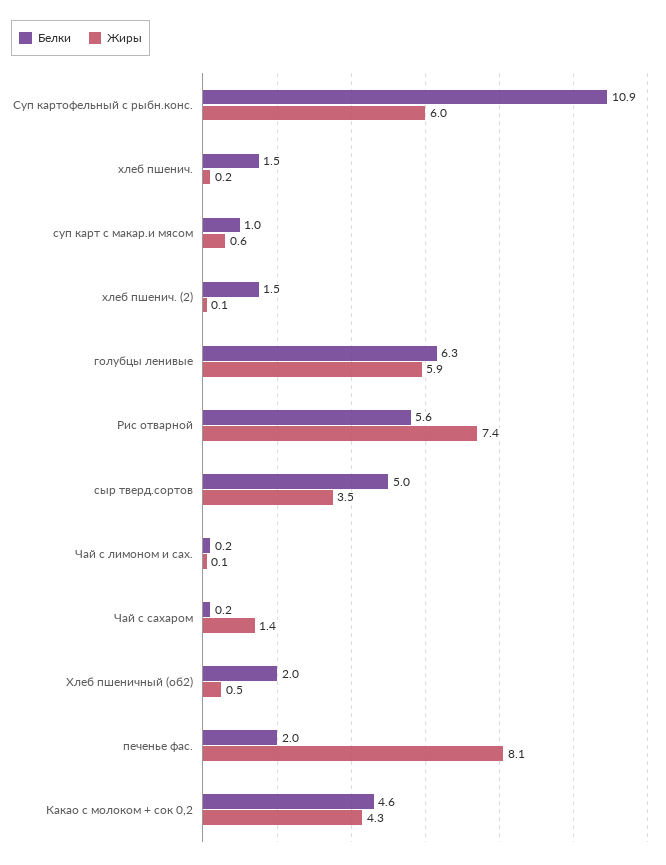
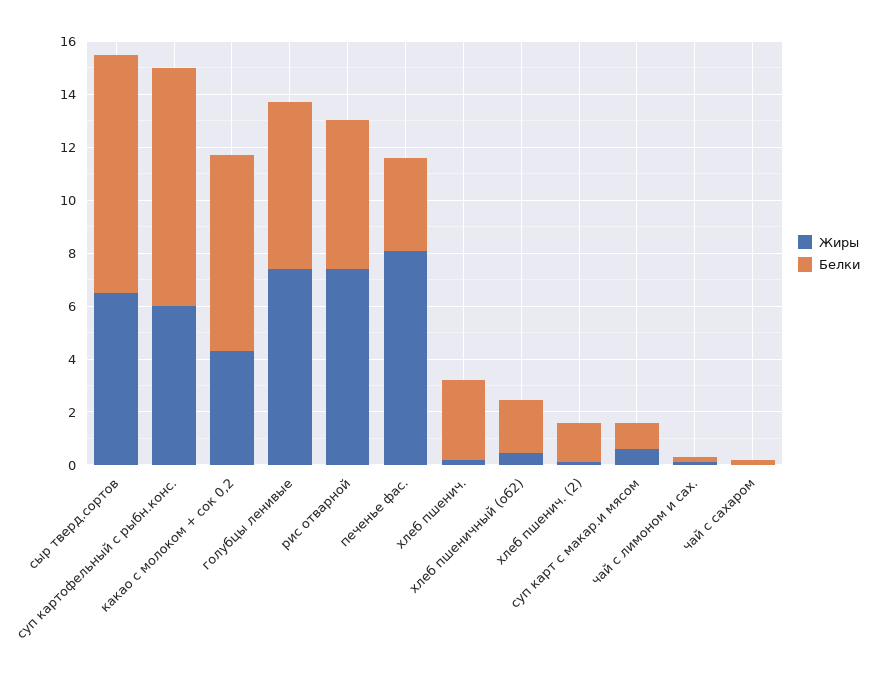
  {
    "Белки": {
-     "Суп картофельный с рыбн.конс.": 10.9,
+     "Суп картофельный с рыбн.конс.": 9,
-     "хлеб пшенич.": 1.5,
+     "хлеб пшенич.": 3,
      "суп карт с макар.и мясом": 1,
      "хлеб пшенич. (2)": 1.5,
      "голубцы ленивые": 6.3,
      "Рис отварной": 5.6,
-     "сыр тверд.сортов": 5,
+     "сыр тверд.сортов": 9,
      "Чай с лимоном и сах.": 0.2,
      "Чай с сахаром": 0.2,
      "Хлеб пшеничный (об2)": 2,
-     "печенье фас.": 2,
+     "печенье фас.": 3.5,
-     "Какао с молоком + сок 0,2": 4.6
+     "Какао с молоком + сок 0,2": 7.5
    },
    "Жиры": {
      "Суп картофельный с рыбн.конс.": 6,
      "хлеб пшенич.": 0.2,
      "суп карт с макар.и мясом": 0.6,
      "хлеб пшенич. (2)": 0.1,
-     "голубцы ленивые": 5.9,
+     "голубцы ленивые": 7.5,
      "Рис отварной": 7.4,
-     "сыр тверд.сортов": 3.5,
+     "сыр тверд.сортов": 6.5,
      "Чай с лимоном и сах.": 0.1,
-     "Чай с сахаром": 1.4,
+     "Чай с сахаром": 0,
      "Хлеб пшеничный (об2)": 0.5,
      "печенье фас.": 8.1,
      "Какао с молоком + сок 0,2": 4.3
    }
  }

